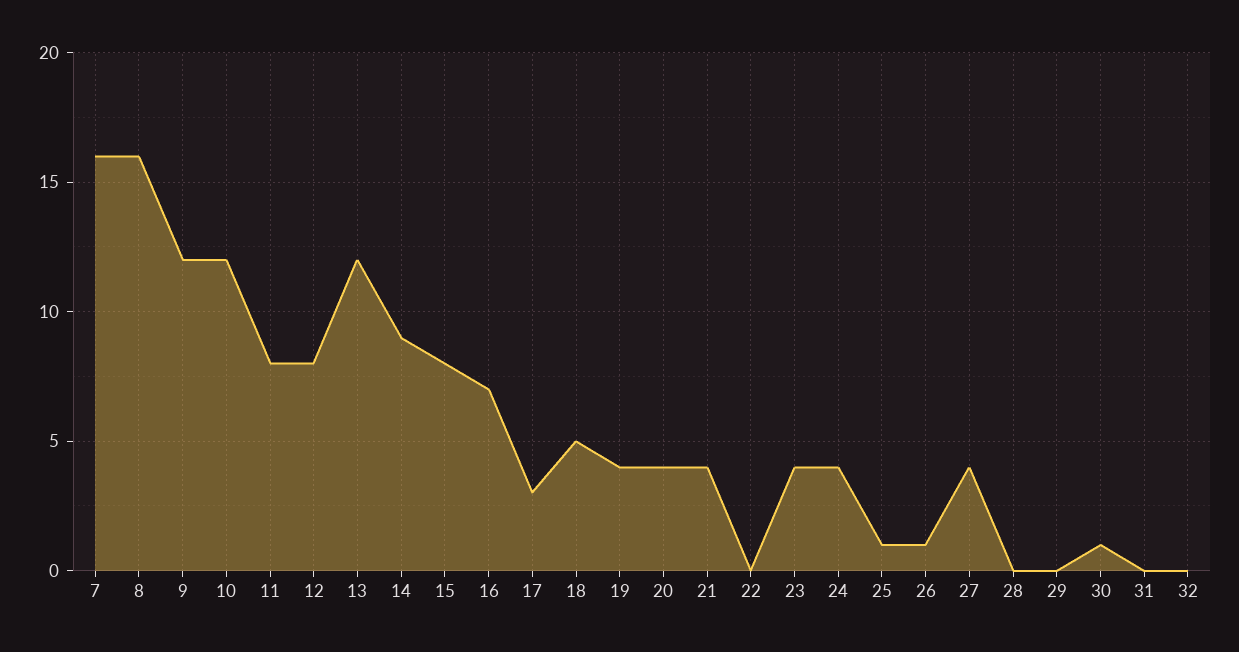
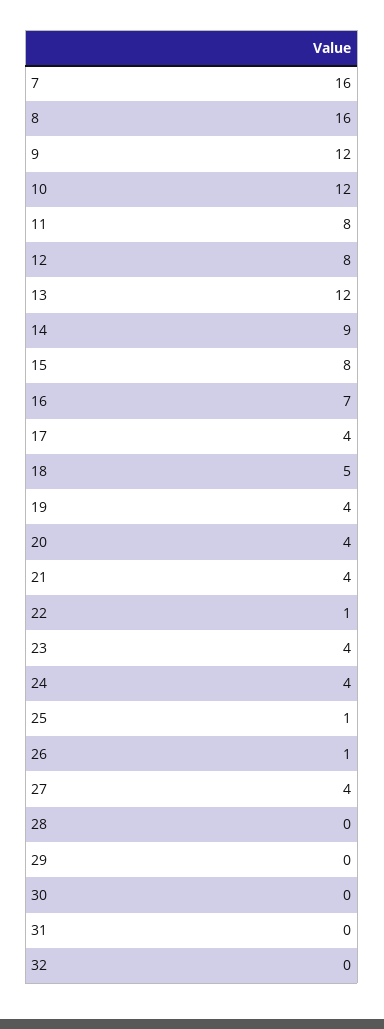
  {
    "7": 16,
    "8": 16,
    "9": 12,
    "10": 12,
    "11": 8,
    "12": 8,
    "13": 12,
    "14": 9,
    "15": 8,
    "16": 7,
-   "17": 3,
+   "17": 4,
    "18": 5,
    "19": 4,
    "20": 4,
    "21": 4,
-   "22": 0,
+   "22": 1,
    "23": 4,
    "24": 4,
    "25": 1,
    "26": 1,
    "27": 4,
    "28": 0,
    "29": 0,
-   "30": 1,
+   "30": 0,
    "31": 0,
    "32": 0
  }

